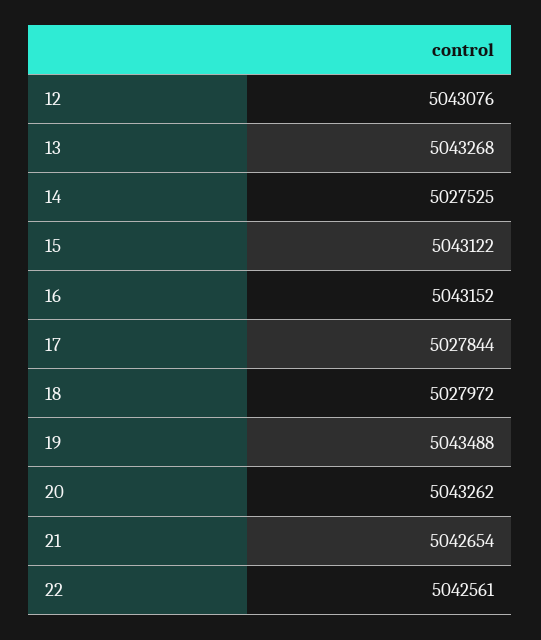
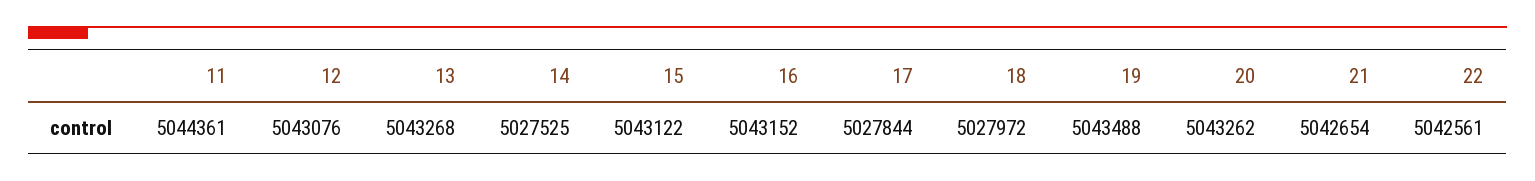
  {
    "12": 5043076,
    "13": 5043268,
    "14": 5027525,
    "15": 5043122,
    "16": 5043152,
    "17": 5027844,
    "18": 5027972,
    "19": 5043488,
    "20": 5043262,
    "21": 5042654,
-   "22": 5042561
+   "22": 5042561,
+   "11": 5044361
  }

